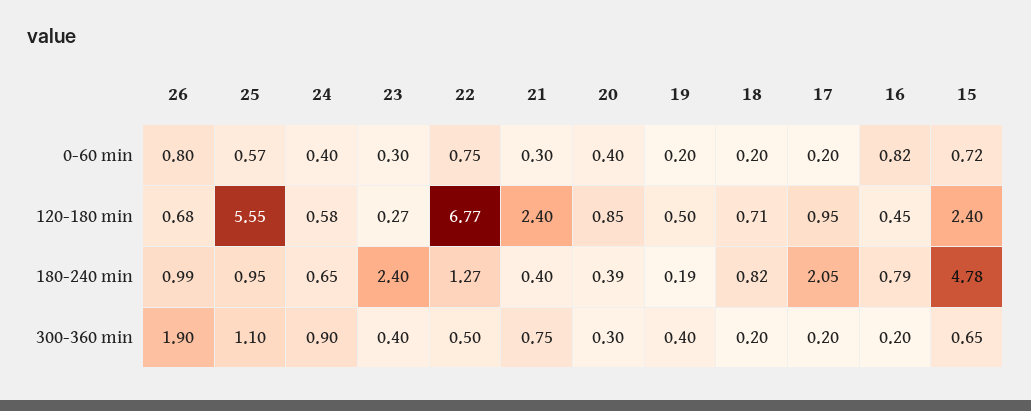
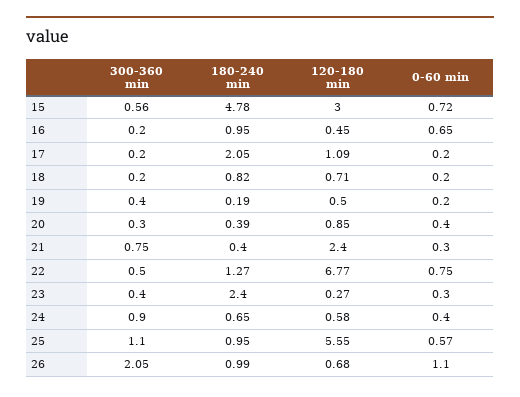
  {
    "26": {
-     "0-60 min": 0.8,
+     "0-60 min": 1.1,
      "120-180 min": 0.68,
      "180-240 min": 0.99,
-     "300-360 min": 1.9
+     "300-360 min": 2.05
    },
    "25": {
      "0-60 min": 0.57,
      "120-180 min": 5.55,
      "180-240 min": 0.95,
      "300-360 min": 1.1
    },
    "24": {
      "0-60 min": 0.4,
      "120-180 min": 0.58,
      "180-240 min": 0.65,
      "300-360 min": 0.9
    },
    "23": {
      "0-60 min": 0.3,
      "120-180 min": 0.27,
      "180-240 min": 2.4,
      "300-360 min": 0.4
    },
    "22": {
      "0-60 min": 0.75,
      "120-180 min": 6.77,
      "180-240 min": 1.27,
      "300-360 min": 0.5
    },
    "21": {
      "0-60 min": 0.3,
      "120-180 min": 2.4,
      "180-240 min": 0.4,
      "300-360 min": 0.75
    },
    "20": {
      "0-60 min": 0.4,
      "120-180 min": 0.85,
      "180-240 min": 0.39,
      "300-360 min": 0.3
    },
    "19": {
      "0-60 min": 0.2,
      "120-180 min": 0.5,
      "180-240 min": 0.19,
      "300-360 min": 0.4
    },
    "18": {
      "0-60 min": 0.2,
      "120-180 min": 0.71,
      "180-240 min": 0.82,
      "300-360 min": 0.2
    },
    "17": {
      "0-60 min": 0.2,
-     "120-180 min": 0.95,
+     "120-180 min": 1.09,
      "180-240 min": 2.05,
      "300-360 min": 0.2
    },
    "16": {
-     "0-60 min": 0.82,
+     "0-60 min": 0.65,
      "120-180 min": 0.45,
-     "180-240 min": 0.79,
+     "180-240 min": 0.95,
      "300-360 min": 0.2
    },
    "15": {
      "0-60 min": 0.72,
-     "120-180 min": 2.4,
+     "120-180 min": 3,
      "180-240 min": 4.78,
-     "300-360 min": 0.65
+     "300-360 min": 0.56
    }
  }

